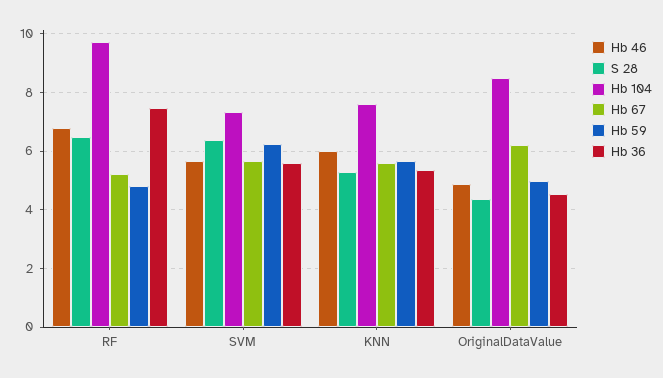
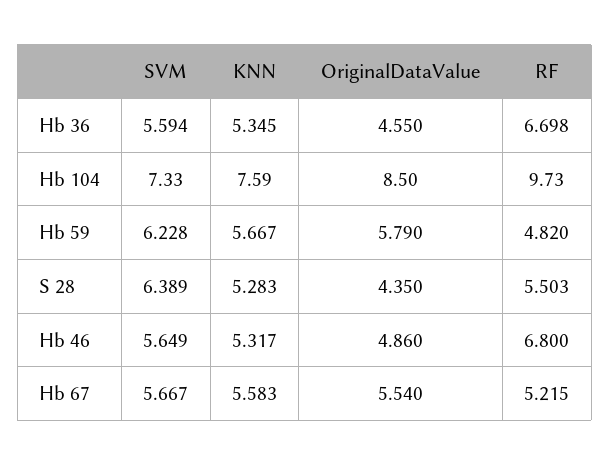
  {
    "Hb 46": {
      "RF": 6.8,
      "SVM": 5.649,
-     "KNN": 6,
+     "KNN": 5.317,
      "OriginalDataValue": 4.86
    },
    "S 28": {
-     "RF": 6.5,
+     "RF": 5.503,
      "SVM": 6.389,
      "KNN": 5.283,
      "OriginalDataValue": 4.35
    },
    "Hb 104": {
      "RF": 9.73,
      "SVM": 7.33,
      "KNN": 7.59,
      "OriginalDataValue": 8.5
    },
    "Hb 67": {
      "RF": 5.215,
      "SVM": 5.667,
      "KNN": 5.583,
-     "OriginalDataValue": 6.25
+     "OriginalDataValue": 5.54
    },
    "Hb 59": {
      "RF": 4.82,
      "SVM": 6.228,
      "KNN": 5.667,
-     "OriginalDataValue": 5
+     "OriginalDataValue": 5.79
    },
    "Hb 36": {
-     "RF": 7.5,
+     "RF": 6.698,
      "SVM": 5.594,
      "KNN": 5.345,
      "OriginalDataValue": 4.55
    }
  }

